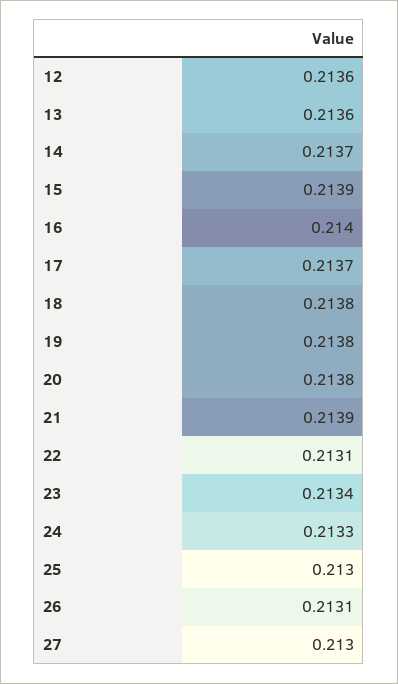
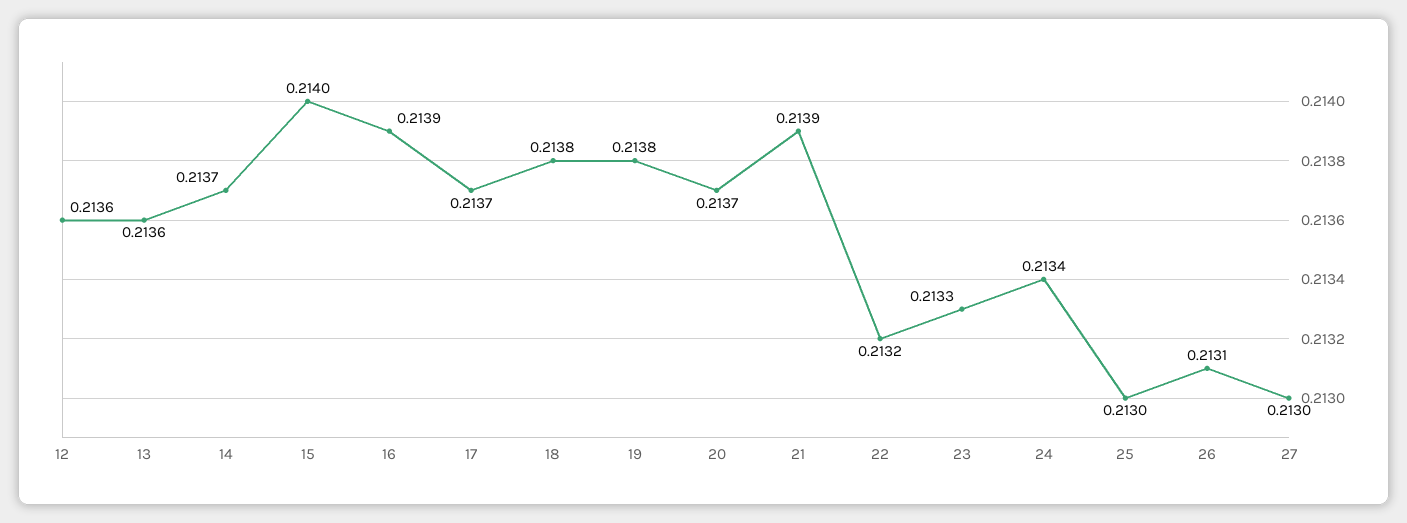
  {
    "12": 0.2136,
    "13": 0.2136,
    "14": 0.2137,
-   "15": 0.2139,
+   "15": 0.214,
-   "16": 0.214,
+   "16": 0.2139,
    "17": 0.2137,
    "18": 0.2138,
    "19": 0.2138,
-   "20": 0.2138,
+   "20": 0.2137,
    "21": 0.2139,
-   "22": 0.2131,
+   "22": 0.2132,
-   "23": 0.2134,
+   "23": 0.2133,
-   "24": 0.2133,
+   "24": 0.2134,
    "25": 0.213,
    "26": 0.2131,
    "27": 0.213
  }

